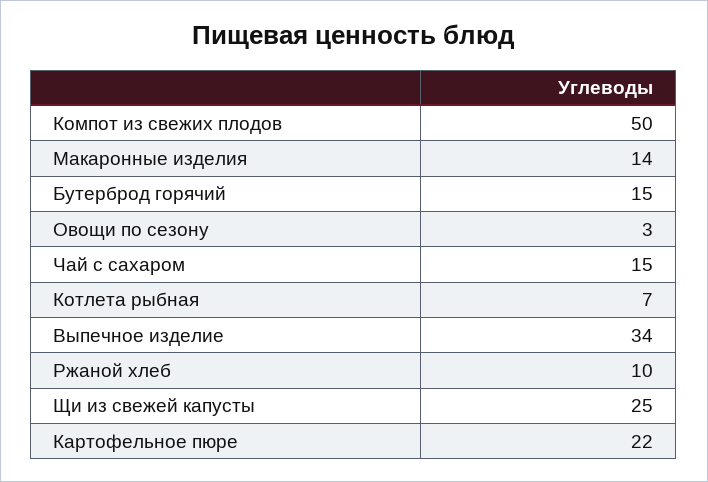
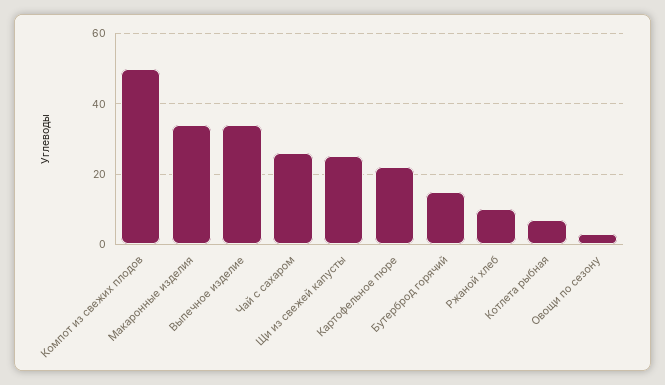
  {
    "Компот из свежих плодов": 50,
-   "Макаронные изделия": 14,
+   "Макаронные изделия": 35,
    "Бутерброд горячий": 15,
    "Овощи по сезону": 3,
-   "Чай с сахаром": 15,
+   "Чай с сахаром": 25,
    "Котлета рыбная": 7,
    "Выпечное изделие": 34,
    "Ржаной хлеб": 10,
    "Щи из свежей капусты": 25,
    "Картофельное пюре": 22
  }

